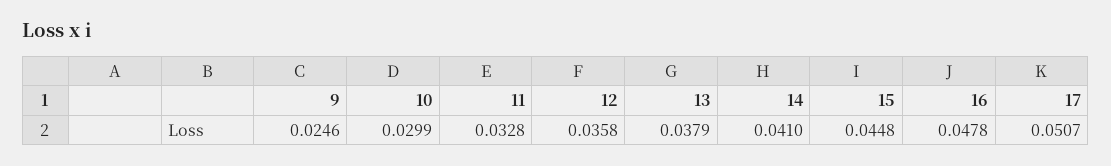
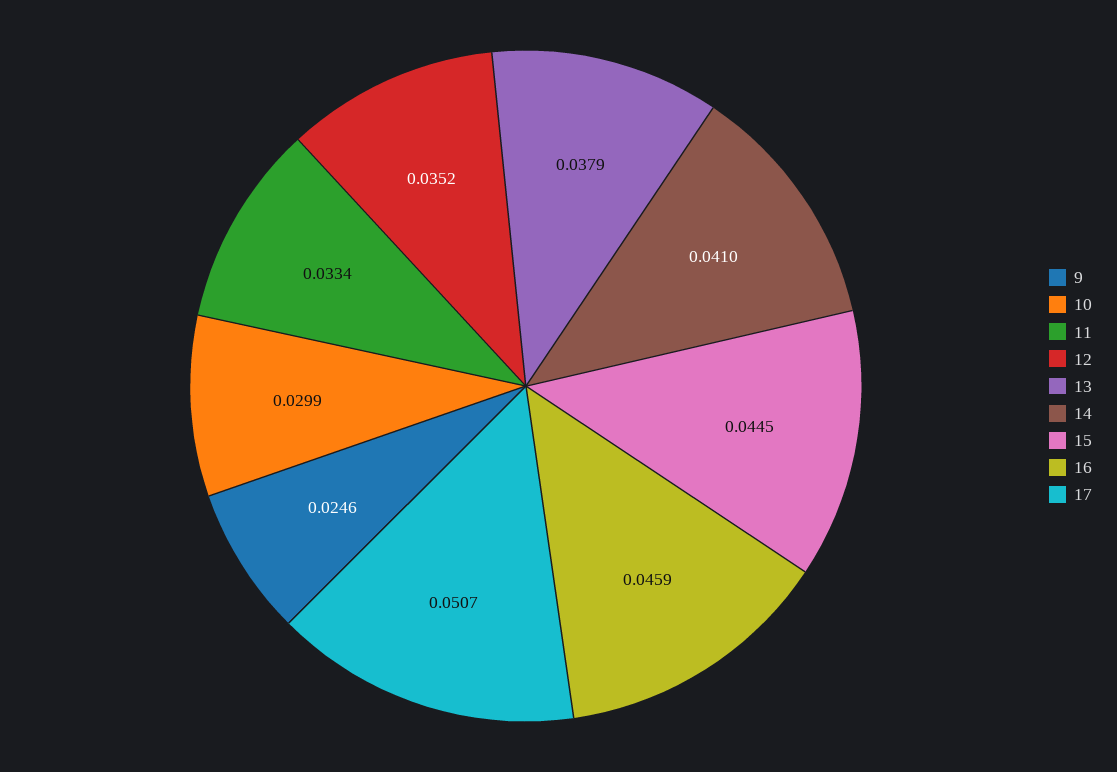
  {
    "9": 0.0246,
    "10": 0.0299,
-   "11": 0.0328,
+   "11": 0.0334,
-   "12": 0.0358,
+   "12": 0.0352,
    "13": 0.0379,
    "14": 0.041,
-   "15": 0.0448,
+   "15": 0.0445,
-   "16": 0.0478,
+   "16": 0.0459,
    "17": 0.0507
  }

